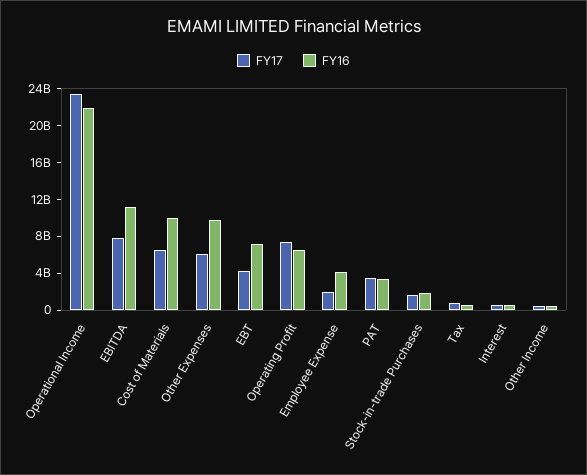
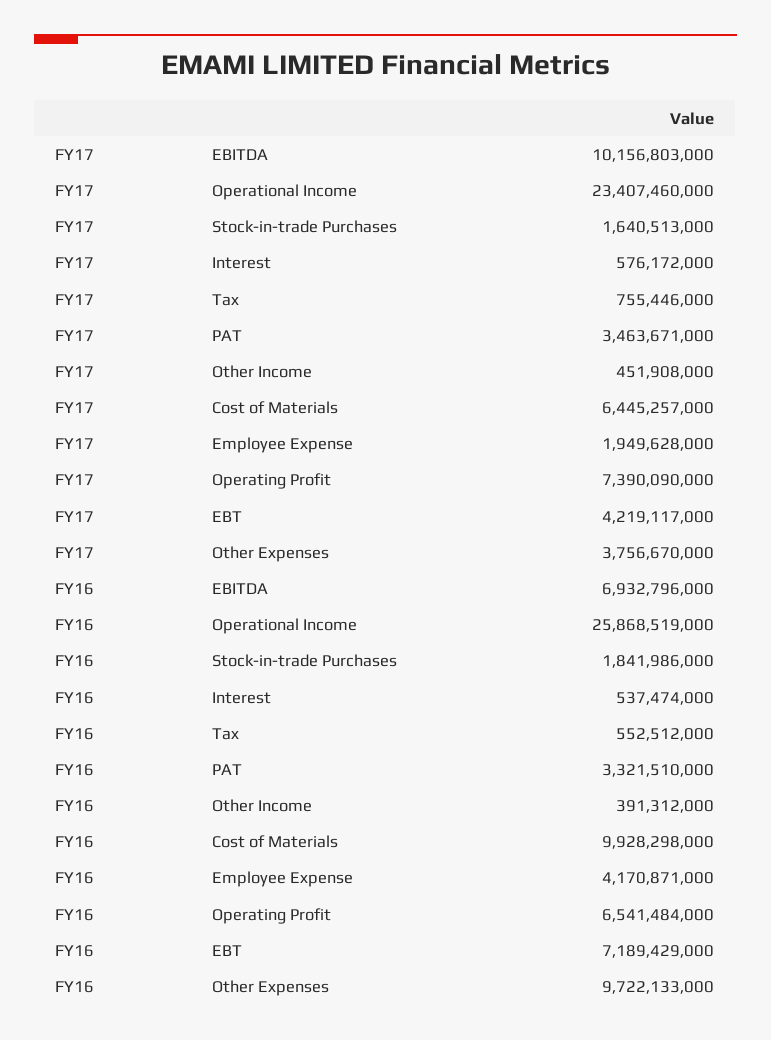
  {
    "FY17": {
      "Operational Income": 23407460000,
-     "EBITDA": 8000000000,
+     "EBITDA": 10156803000,
      "Cost of Materials": 6445257000,
-     "Other Expenses": 6000000000,
+     "Other Expenses": 3756670000,
      "EBT": 4219117000,
      "Operating Profit": 7390090000,
      "Employee Expense": 1949628000,
      "PAT": 3463671000,
      "Stock-in-trade Purchases": 1640513000,
      "Tax": 755446000,
      "Interest": 576172000,
      "Other Income": 451908000
    },
    "FY16": {
-     "Operational Income": 22000000000,
+     "Operational Income": 25868519000,
-     "EBITDA": 11000000000,
+     "EBITDA": 6932796000,
      "Cost of Materials": 9928298000,
      "Other Expenses": 9722133000,
      "EBT": 7189429000,
      "Operating Profit": 6541484000,
      "Employee Expense": 4170871000,
      "PAT": 3321510000,
      "Stock-in-trade Purchases": 1841986000,
      "Tax": 552512000,
      "Interest": 537474000,
      "Other Income": 391312000
    }
  }

